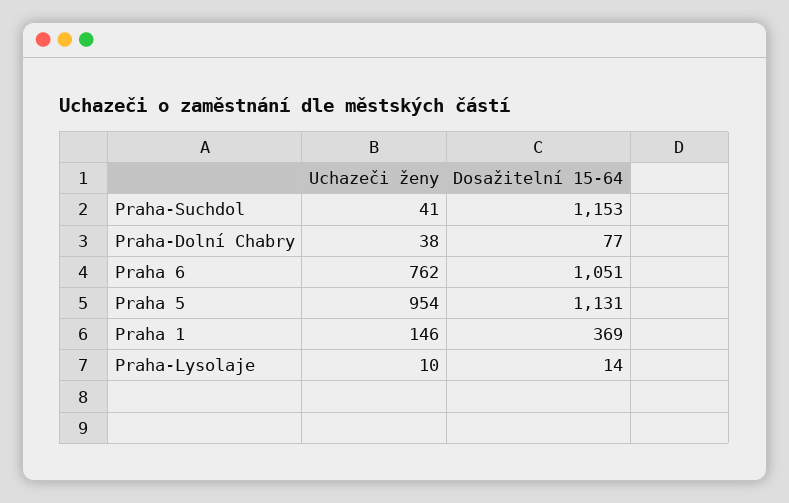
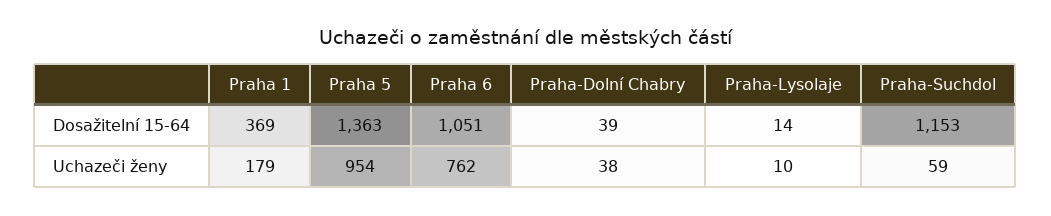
  {
    "Uchazeči ženy": {
-     "Praha-Suchdol": 41,
+     "Praha-Suchdol": 59,
      "Praha-Dolní Chabry": 38,
      "Praha 6": 762,
      "Praha 5": 954,
-     "Praha 1": 146,
+     "Praha 1": 179,
      "Praha-Lysolaje": 10
    },
    "Dosažitelní 15-64": {
      "Praha-Suchdol": 1153,
-     "Praha-Dolní Chabry": 77,
+     "Praha-Dolní Chabry": 39,
      "Praha 6": 1051,
-     "Praha 5": 1131,
+     "Praha 5": 1363,
      "Praha 1": 369,
      "Praha-Lysolaje": 14
    }
  }

